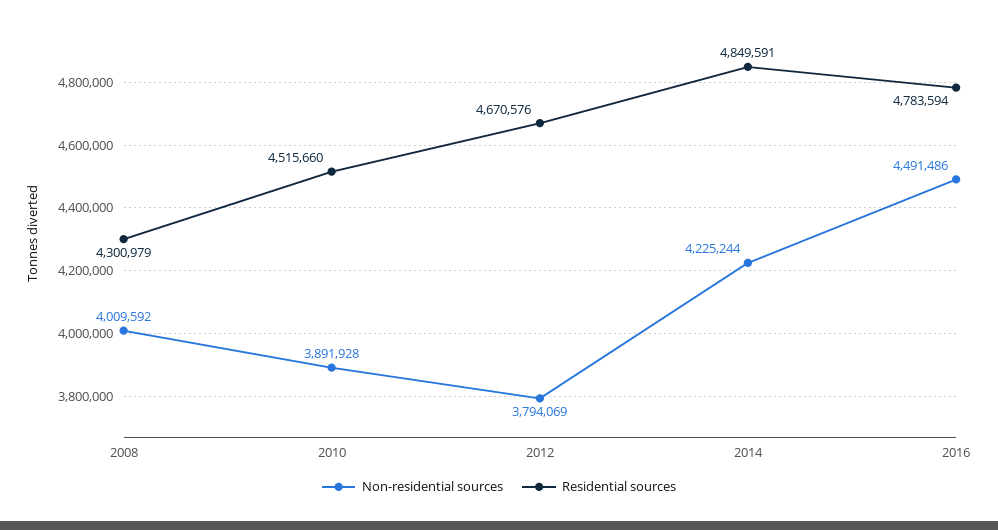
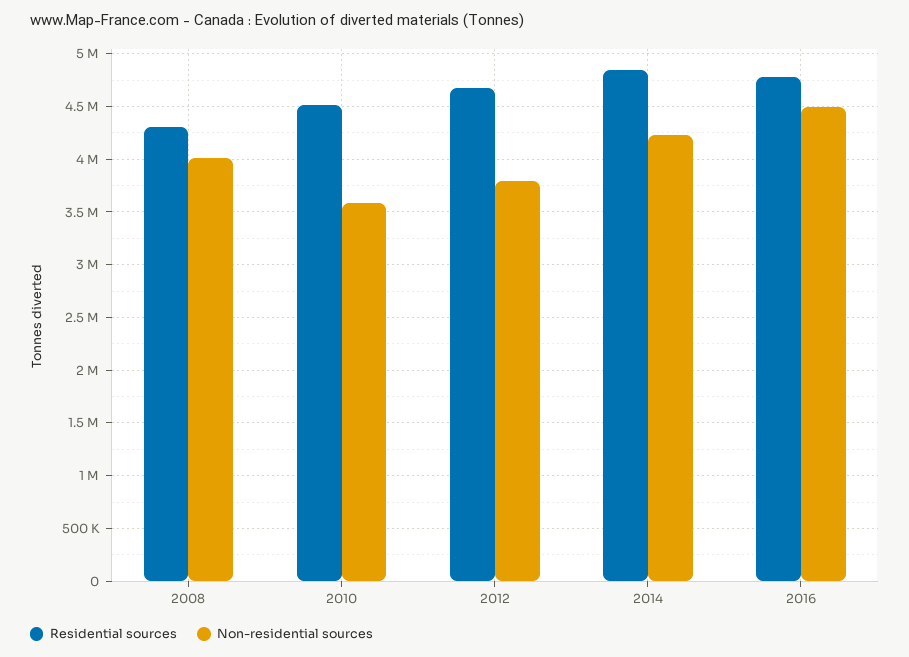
  {
    "Non-residential sources": {
      "2008": 4009592,
-     "2010": 3891928,
+     "2010": 3600000,
      "2012": 3794069,
      "2014": 4225244,
      "2016": 4491486
    },
    "Residential sources": {
      "2008": 4300979,
      "2010": 4515660,
      "2012": 4670576,
      "2014": 4849591,
      "2016": 4783594
    }
  }

